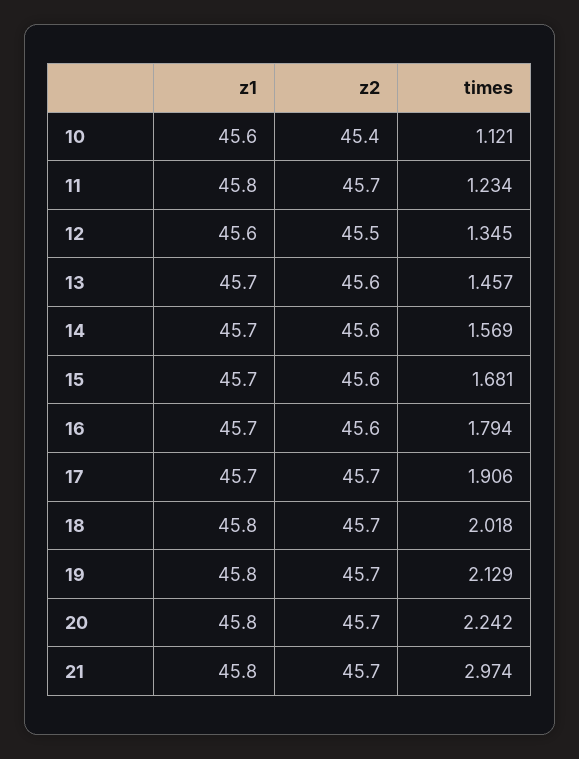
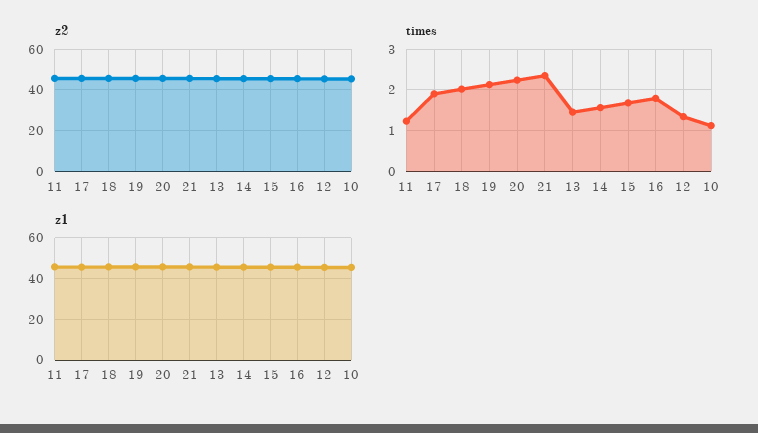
  {
    "z1": {
      "10": 45.6,
      "11": 45.8,
      "12": 45.6,
      "13": 45.7,
      "14": 45.7,
      "15": 45.7,
      "16": 45.7,
      "17": 45.7,
      "18": 45.8,
      "19": 45.8,
      "20": 45.8,
      "21": 45.8
    },
    "z2": {
      "10": 45.4,
      "11": 45.7,
      "12": 45.5,
      "13": 45.6,
      "14": 45.6,
      "15": 45.6,
      "16": 45.6,
      "17": 45.7,
      "18": 45.7,
      "19": 45.7,
      "20": 45.7,
      "21": 45.7
    },
    "times": {
      "10": 1.121,
      "11": 1.234,
      "12": 1.345,
      "13": 1.457,
      "14": 1.569,
      "15": 1.681,
      "16": 1.794,
      "17": 1.906,
      "18": 2.018,
      "19": 2.129,
      "20": 2.242,
-     "21": 2.974
+     "21": 2.4
    }
  }

